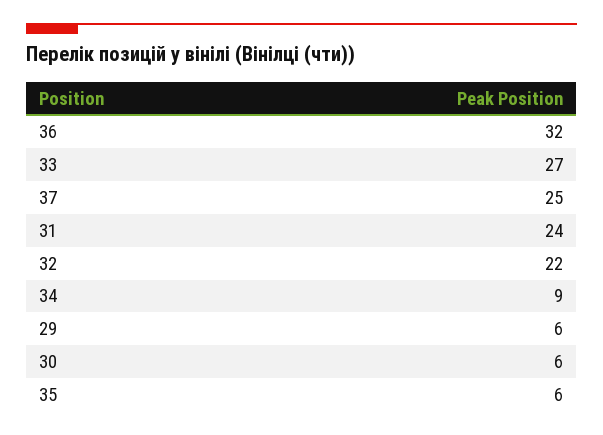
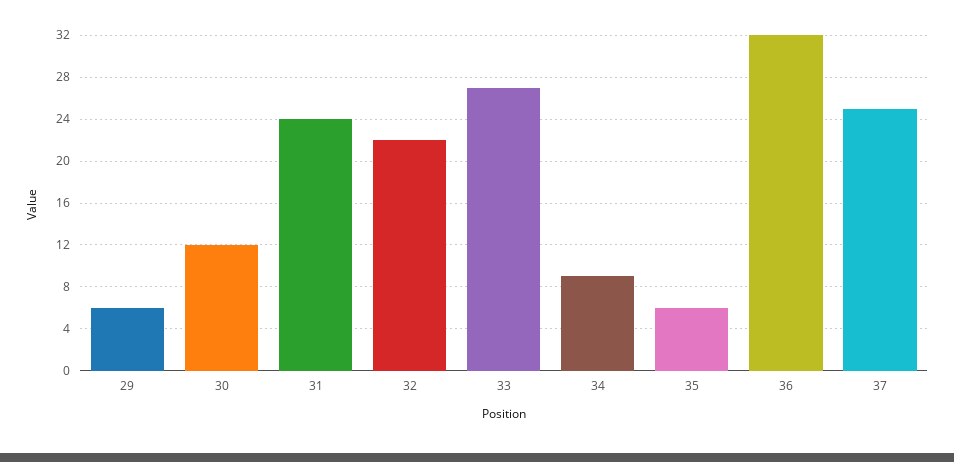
  {
    "36": 32,
    "33": 27,
    "37": 25,
    "31": 24,
    "32": 22,
    "34": 9,
    "29": 6,
-   "30": 6,
+   "30": 12,
    "35": 6
  }

